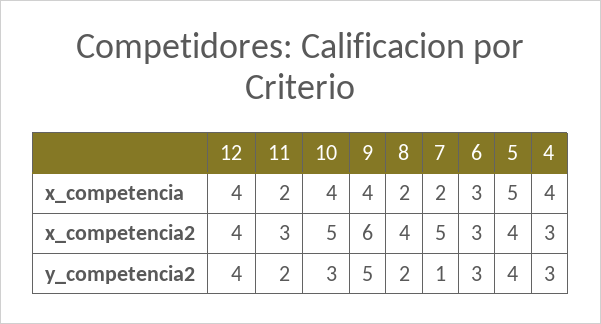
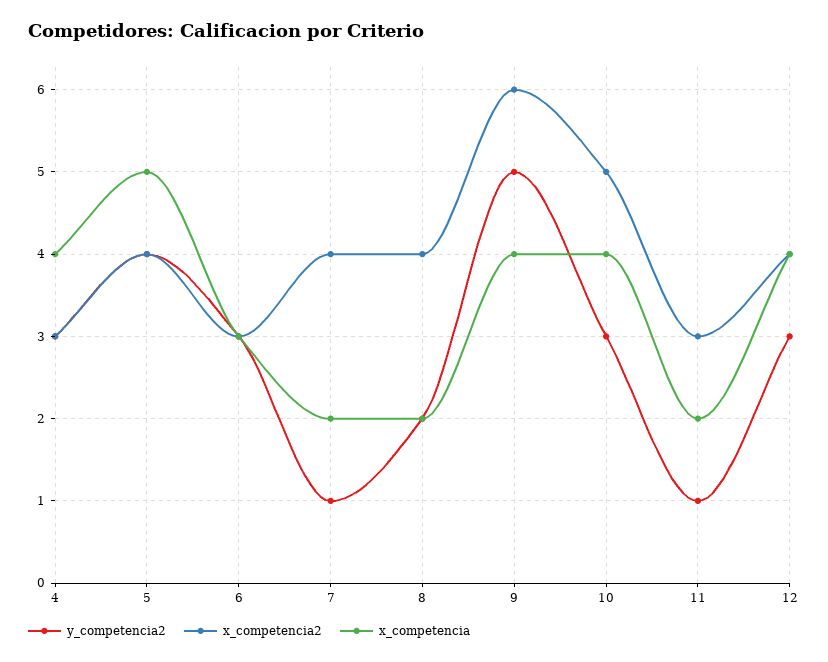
  {
    "x_competencia": {
      "12": 4,
      "11": 2,
      "10": 4,
      "9": 4,
      "8": 2,
      "7": 2,
      "6": 3,
      "5": 5,
      "4": 4
    },
    "x_competencia2": {
      "12": 4,
      "11": 3,
      "10": 5,
      "9": 6,
      "8": 4,
-     "7": 5,
+     "7": 4,
      "6": 3,
      "5": 4,
      "4": 3
    },
    "y_competencia2": {
-     "12": 4,
+     "12": 3,
-     "11": 2,
+     "11": 1,
      "10": 3,
      "9": 5,
      "8": 2,
      "7": 1,
      "6": 3,
      "5": 4,
      "4": 3
    }
  }

